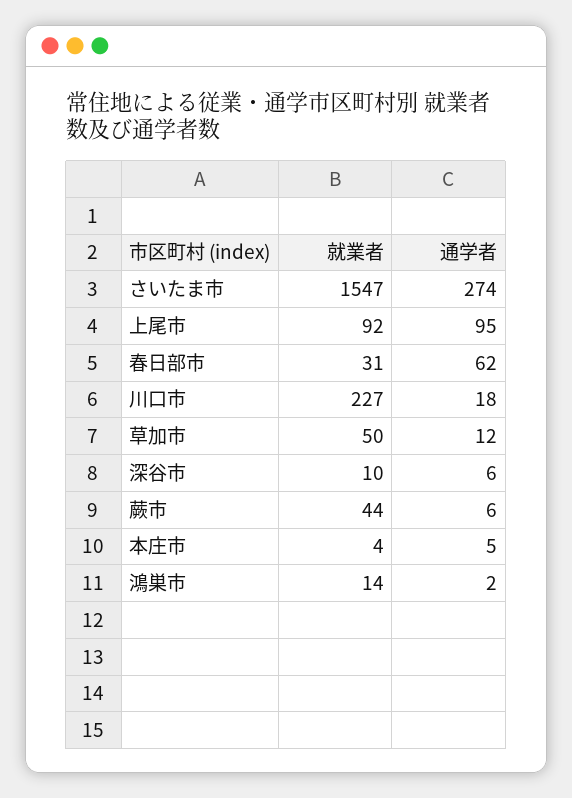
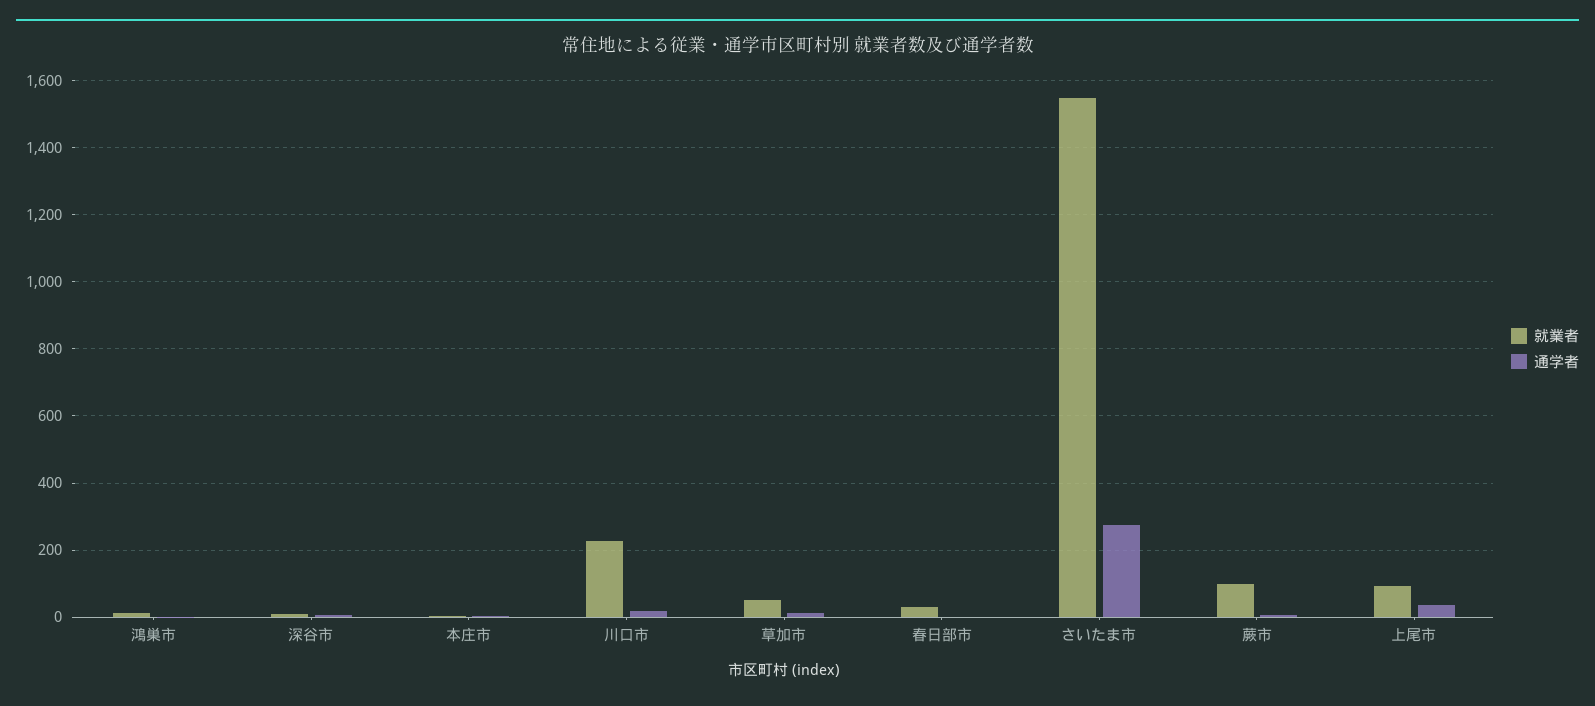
  {
    "就業者": {
      "さいたま市": 1547,
      "上尾市": 92,
      "春日部市": 31,
      "川口市": 227,
      "草加市": 50,
      "深谷市": 10,
-     "蕨市": 44,
+     "蕨市": 100,
      "本庄市": 4,
      "鴻巣市": 14
    },
    "通学者": {
      "さいたま市": 274,
-     "上尾市": 95,
+     "上尾市": 40,
-     "春日部市": 62,
+     "春日部市": 0,
      "川口市": 18,
      "草加市": 12,
      "深谷市": 6,
      "蕨市": 6,
      "本庄市": 5,
      "鴻巣市": 2
    }
  }

